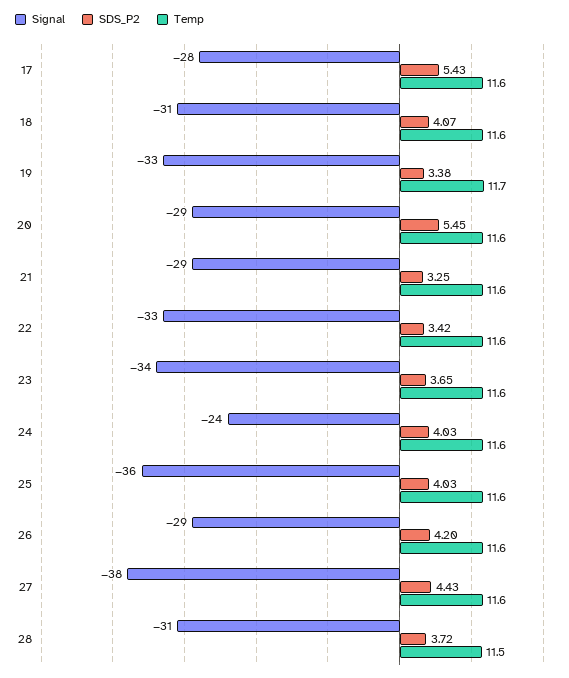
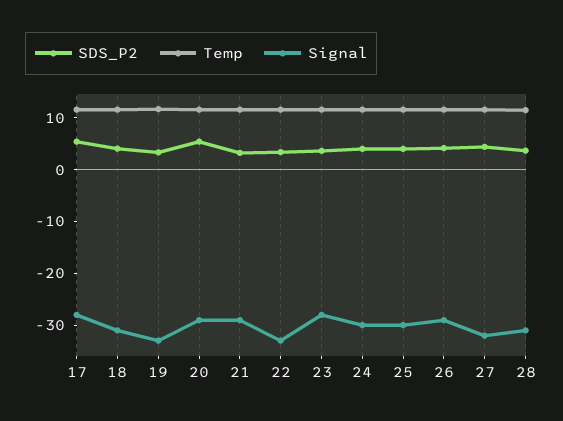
  {
    "Signal": {
      "17": -28,
      "18": -31,
      "19": -33,
      "20": -29,
      "21": -29,
      "22": -33,
-     "23": -34,
+     "23": -28,
-     "24": -24,
+     "24": -30,
-     "25": -36,
+     "25": -30,
      "26": -29,
-     "27": -38,
+     "27": -32,
      "28": -31
    },
    "SDS_P2": {
      "17": 5.43,
      "18": 4.07,
      "19": 3.38,
      "20": 5.45,
      "21": 3.25,
      "22": 3.42,
      "23": 3.65,
      "24": 4.03,
      "25": 4.03,
      "26": 4.2,
      "27": 4.43,
      "28": 3.72
    },
    "Temp": {
      "17": 11.6,
      "18": 11.6,
      "19": 11.7,
      "20": 11.6,
      "21": 11.6,
      "22": 11.6,
      "23": 11.6,
      "24": 11.6,
      "25": 11.6,
      "26": 11.6,
      "27": 11.6,
      "28": 11.5
    }
  }

